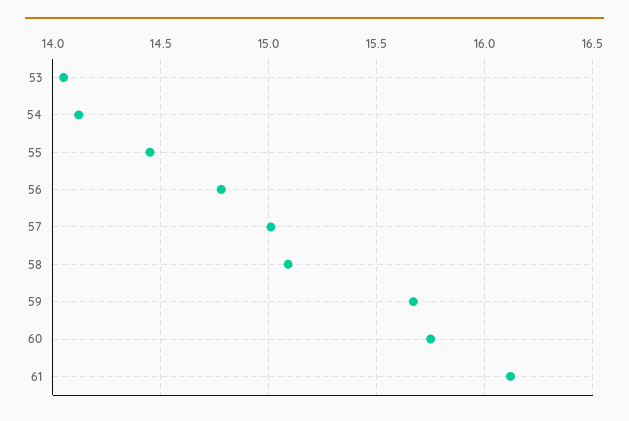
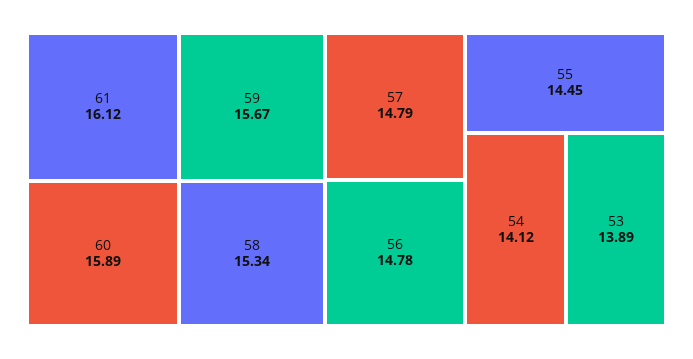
  {
-   "53": 14.05,
+   "53": 13.89,
    "54": 14.12,
    "55": 14.45,
    "56": 14.78,
-   "57": 15,
+   "57": 14.79,
-   "58": 15.1,
+   "58": 15.34,
    "59": 15.67,
-   "60": 15.75,
+   "60": 15.89,
    "61": 16.12
  }

